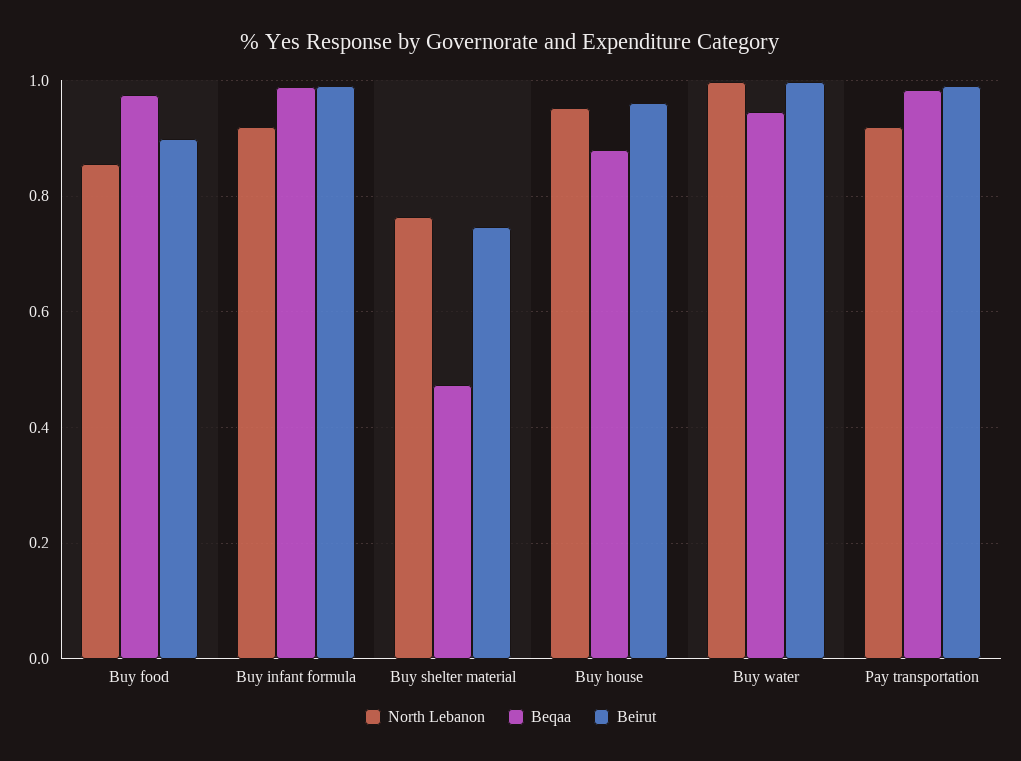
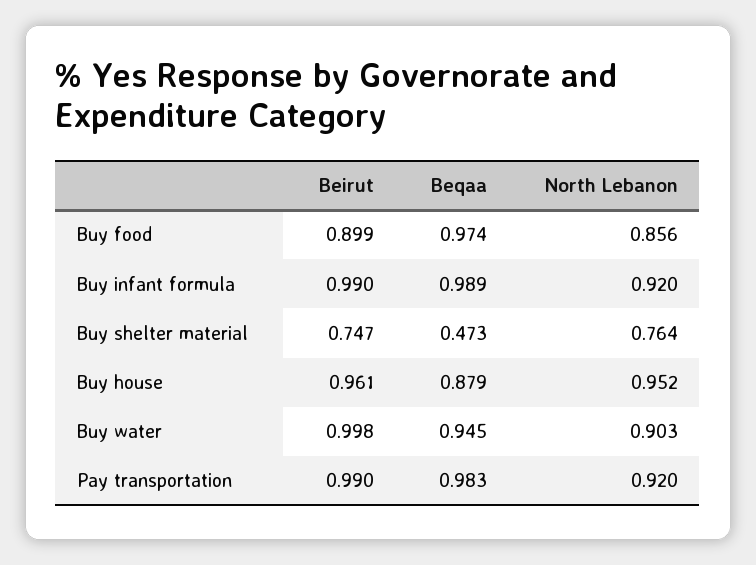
  {
    "North Lebanon": {
      "Buy food": 0.856,
      "Buy infant formula": 0.92,
      "Buy shelter material": 0.764,
      "Buy house": 0.952,
-     "Buy water": 1,
+     "Buy water": 0.903,
      "Pay transportation": 0.92
    },
    "Beqaa": {
      "Buy food": 0.974,
      "Buy infant formula": 0.989,
      "Buy shelter material": 0.473,
      "Buy house": 0.879,
      "Buy water": 0.945,
      "Pay transportation": 0.983
    },
    "Beirut": {
      "Buy food": 0.899,
      "Buy infant formula": 0.99,
      "Buy shelter material": 0.747,
      "Buy house": 0.961,
      "Buy water": 0.998,
      "Pay transportation": 0.99
    }
  }

